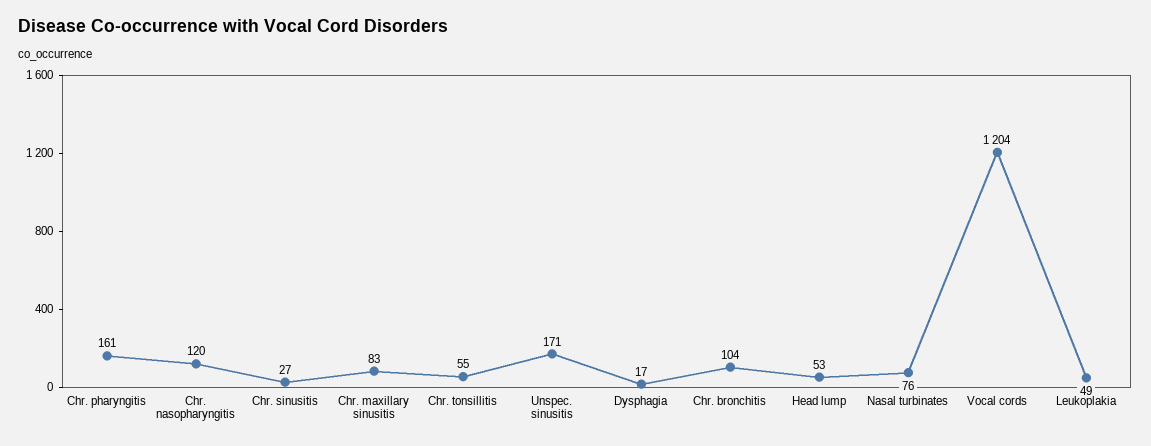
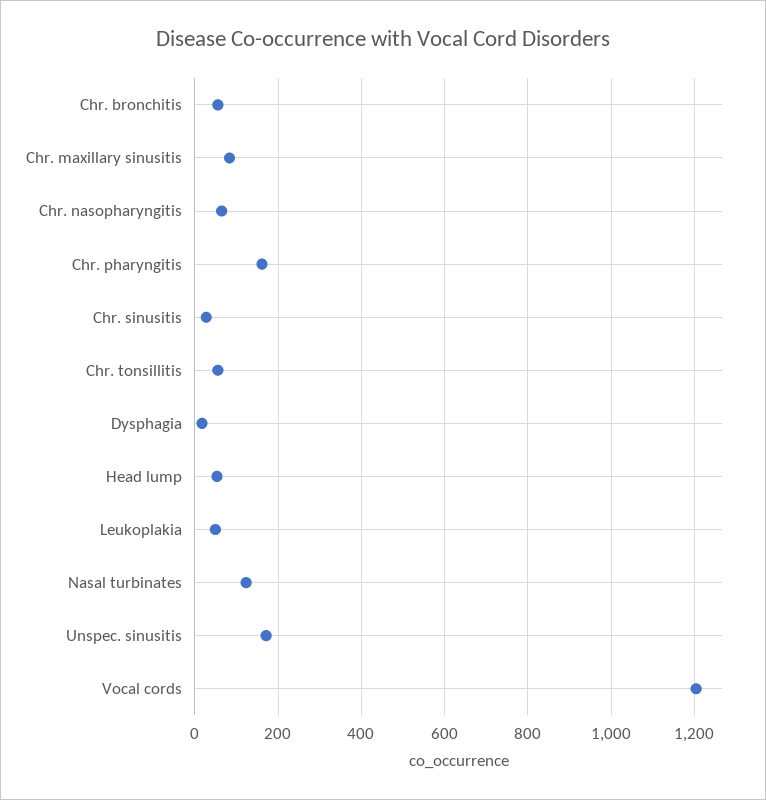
  {
    "Chr. pharyngitis": 161,
-   "Chr. nasopharyngitis": 120,
+   "Chr. nasopharyngitis": 60,
    "Chr. sinusitis": 27,
    "Chr. maxillary sinusitis": 83,
    "Chr. tonsillitis": 55,
    "Unspec. sinusitis": 171,
    "Dysphagia": 17,
-   "Chr. bronchitis": 104,
+   "Chr. bronchitis": 60,
    "Head lump": 53,
-   "Nasal turbinates": 76,
+   "Nasal turbinates": 120,
    "Vocal cords": 1204,
    "Leukoplakia": 49
  }

